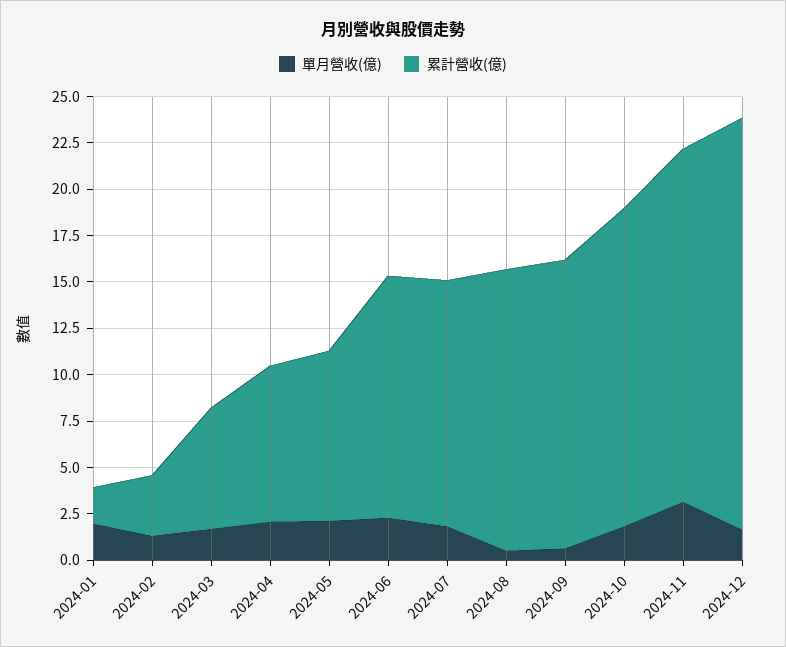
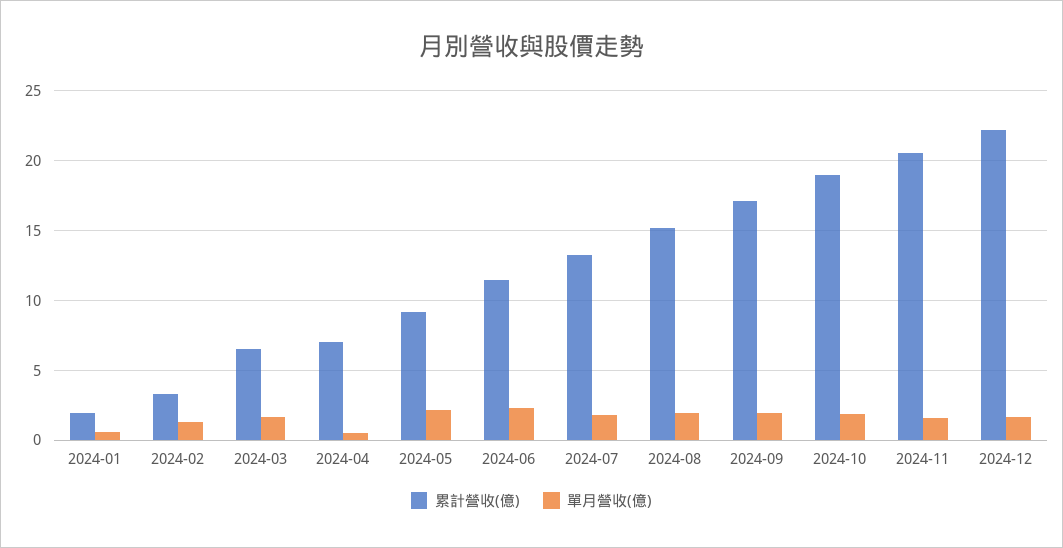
  {
    "單月營收(億)": {
-     "2024-01": 2,
+     "2024-01": 0.5,
      "2024-02": 1.5,
      "2024-03": 1.5,
-     "2024-04": 2,
+     "2024-04": 0.5,
      "2024-05": 2,
      "2024-06": 2.5,
      "2024-07": 2,
-     "2024-08": 0.5,
+     "2024-08": 2,
-     "2024-09": 0.5,
+     "2024-09": 2,
      "2024-10": 2,
-     "2024-11": 3,
+     "2024-11": 1.5,
      "2024-12": 1.5
    },
    "累計營收(億)": {
      "2024-01": 2,
      "2024-02": 3.5,
      "2024-03": 6.5,
-     "2024-04": 8.5,
+     "2024-04": 7,
      "2024-05": 9,
-     "2024-06": 13,
+     "2024-06": 11.5,
      "2024-07": 13.5,
      "2024-08": 15,
-     "2024-09": 15.5,
+     "2024-09": 17,
-     "2024-10": 17,
+     "2024-10": 19,
-     "2024-11": 19,
+     "2024-11": 20.5,
      "2024-12": 22
    }
  }

